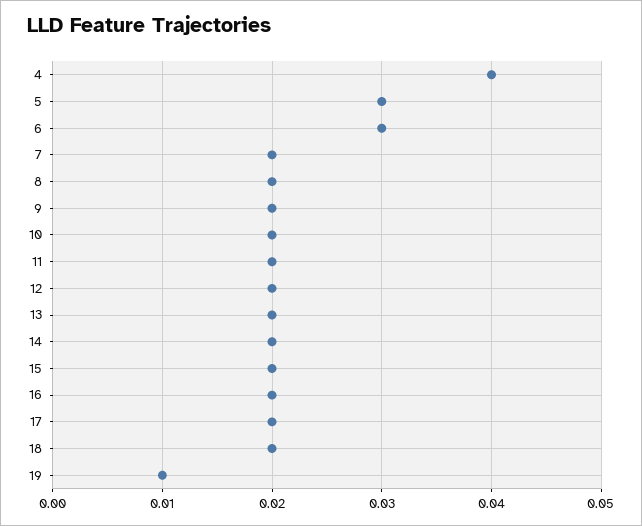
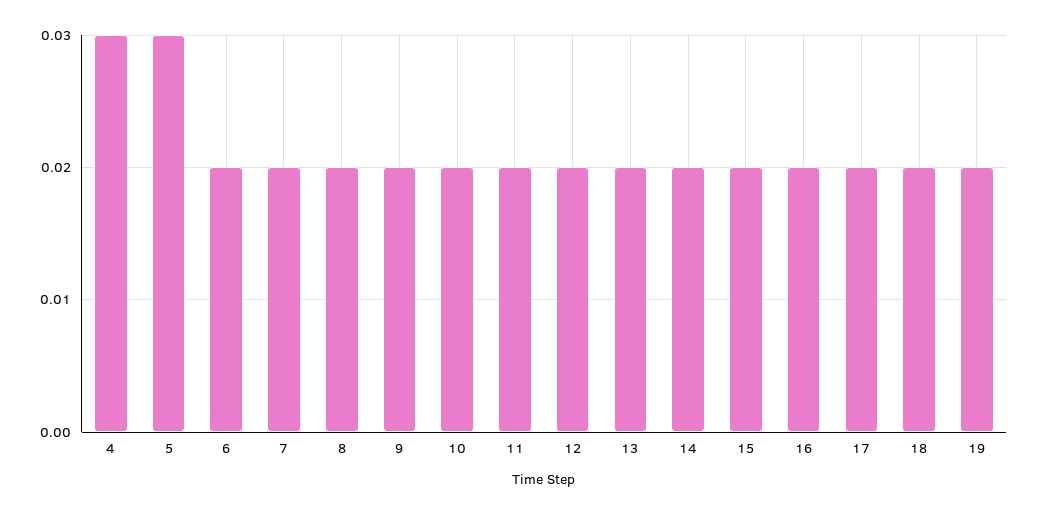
  {
-   "4": 0.04,
+   "4": 0.03,
    "5": 0.03,
-   "6": 0.03,
+   "6": 0.02,
    "7": 0.02,
    "8": 0.02,
    "9": 0.02,
    "10": 0.02,
    "11": 0.02,
    "12": 0.02,
    "13": 0.02,
    "14": 0.02,
    "15": 0.02,
    "16": 0.02,
    "17": 0.02,
    "18": 0.02,
-   "19": 0.01
+   "19": 0.02
  }

